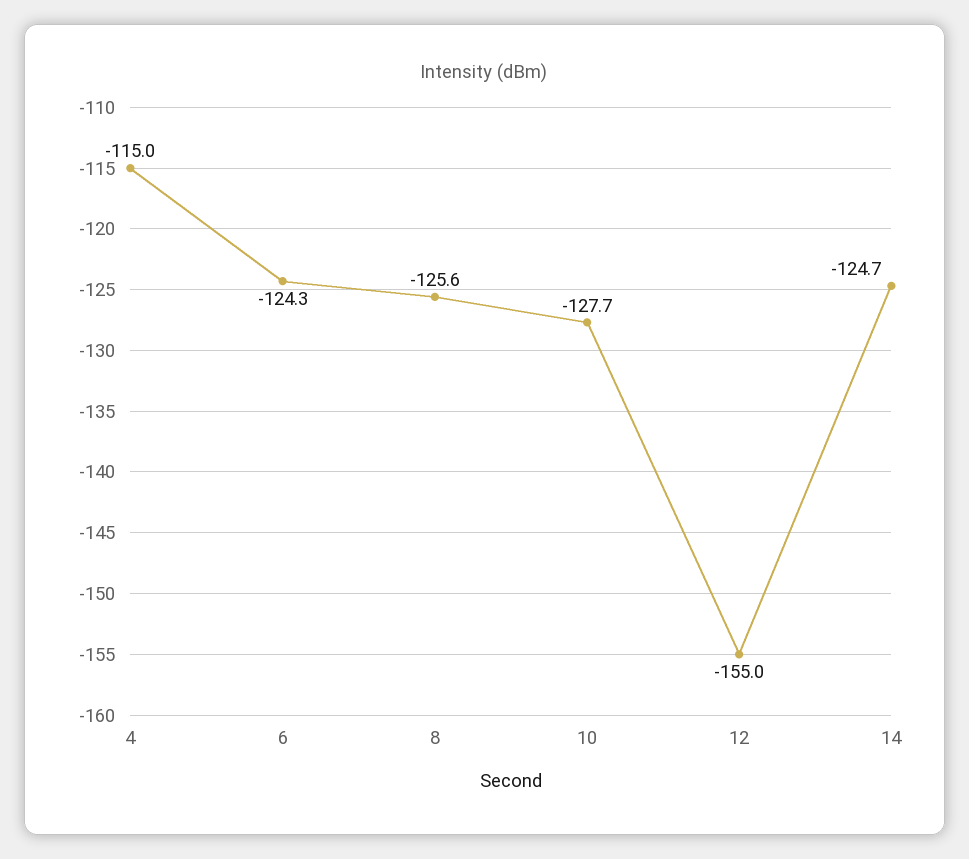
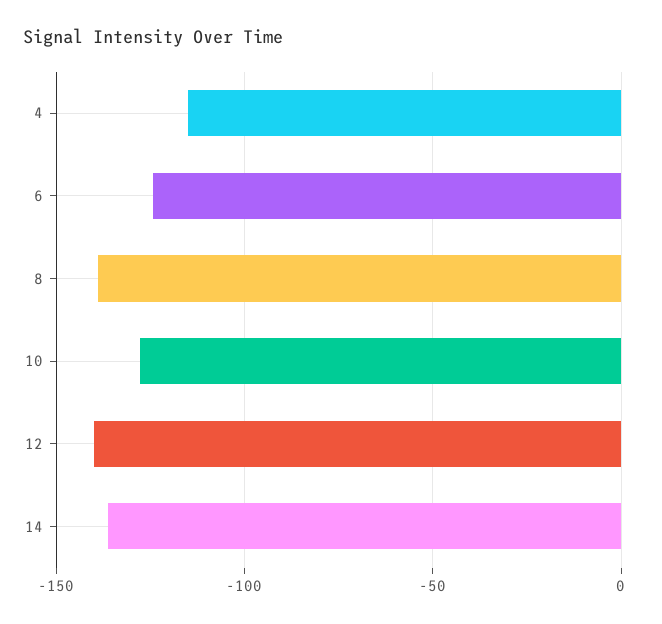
  {
    "4": -115,
    "6": -124.3,
-   "8": -125.6,
+   "8": -140,
    "10": -127.7,
-   "12": -155,
+   "12": -140,
-   "14": -124.7
+   "14": -135
  }

